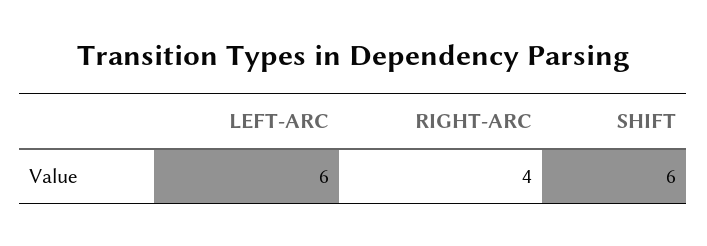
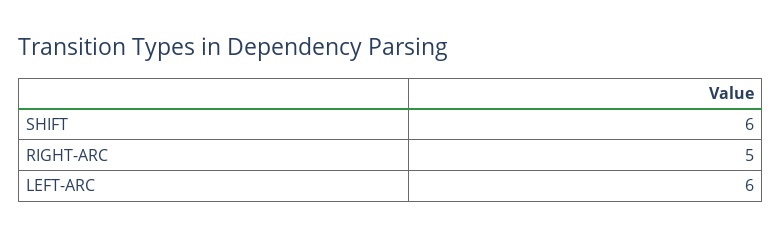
  {
    "LEFT-ARC": 6,
-   "RIGHT-ARC": 4,
+   "RIGHT-ARC": 5,
    "SHIFT": 6
  }

